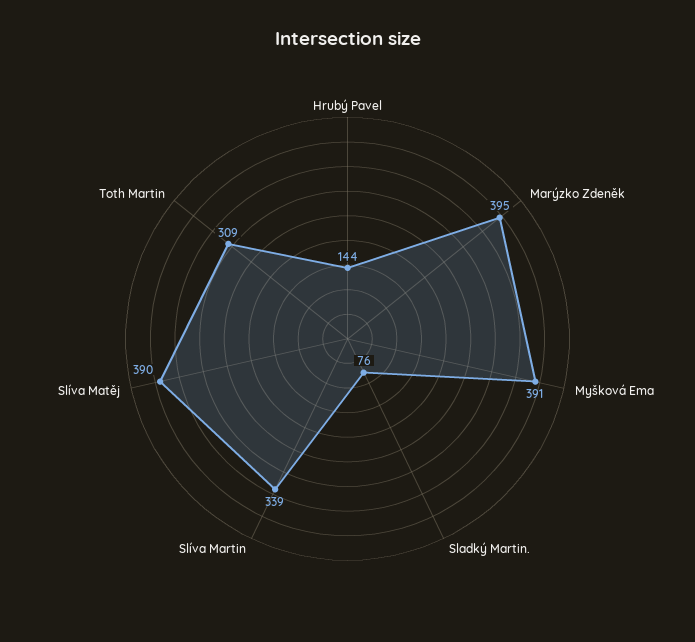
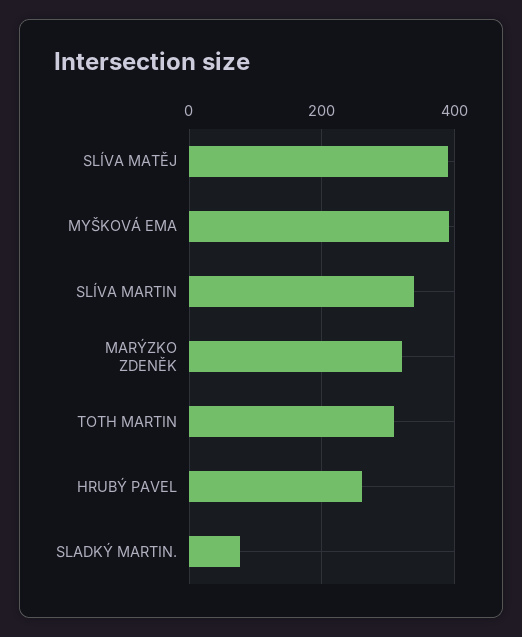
  {
-   "Hrubý Pavel": 144,
+   "Hrubý Pavel": 260,
-   "Marýzko Zdeněk": 395,
+   "Marýzko Zdeněk": 320,
    "Myšková Ema": 391,
    "Sladký Martin.": 76,
    "Slíva Martin": 339,
    "Slíva Matěj": 390,
    "Toth Martin": 309
  }

